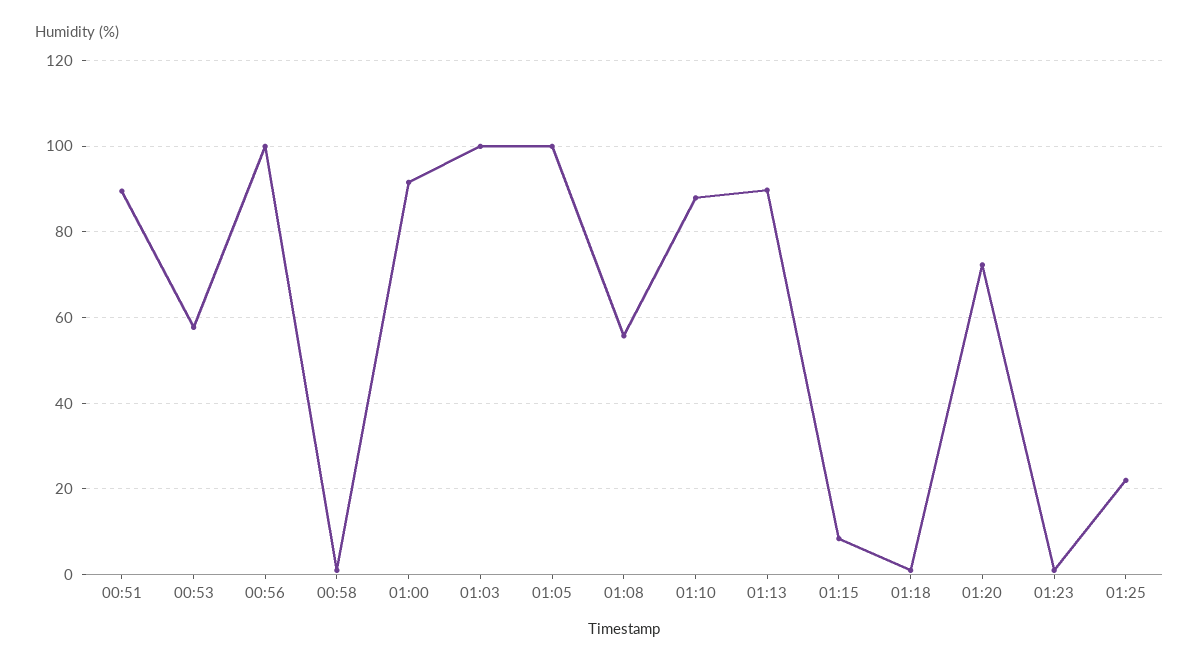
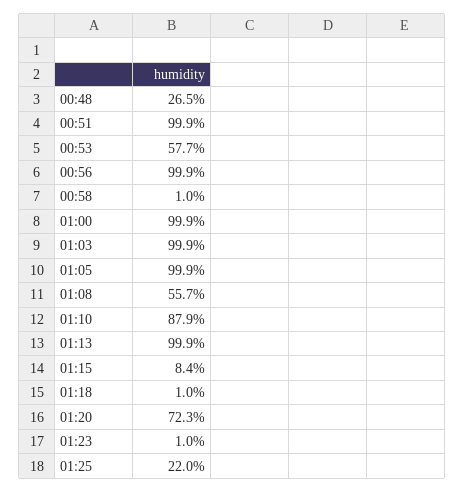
  {
-   "00:51": 90,
+   "00:51": 99.9,
    "00:53": 57.7,
    "00:56": 99.9,
    "00:58": 1,
-   "01:00": 92,
+   "01:00": 99.9,
    "01:03": 99.9,
    "01:05": 99.9,
    "01:08": 55.7,
    "01:10": 87.9,
-   "01:13": 90,
+   "01:13": 99.9,
    "01:15": 8.4,
    "01:18": 1,
    "01:20": 72.3,
    "01:23": 1,
-   "01:25": 22
+   "01:25": 22,
+   "00:48": 26.5
  }

